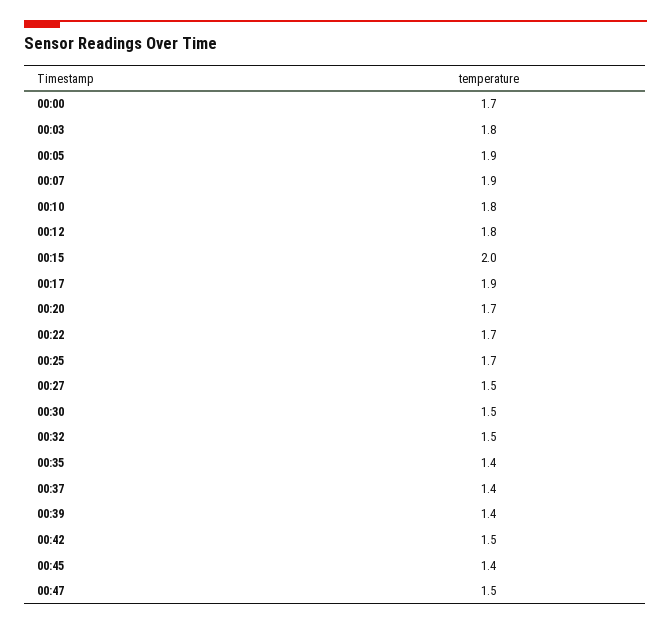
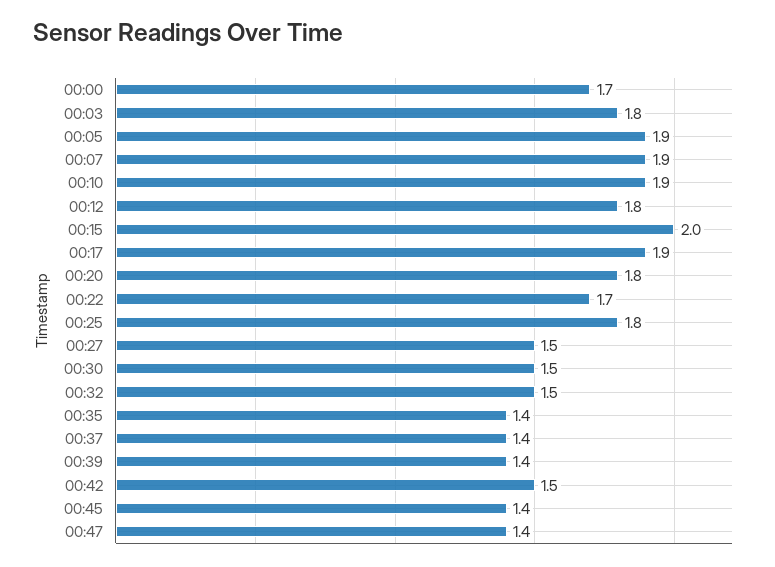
  {
    "00:00": 1.7,
    "00:03": 1.8,
    "00:05": 1.9,
    "00:07": 1.9,
-   "00:10": 1.8,
+   "00:10": 1.9,
    "00:12": 1.8,
    "00:15": 2,
    "00:17": 1.9,
-   "00:20": 1.7,
+   "00:20": 1.8,
    "00:22": 1.7,
-   "00:25": 1.7,
+   "00:25": 1.8,
    "00:27": 1.5,
    "00:30": 1.5,
    "00:32": 1.5,
    "00:35": 1.4,
    "00:37": 1.4,
    "00:39": 1.4,
    "00:42": 1.5,
    "00:45": 1.4,
-   "00:47": 1.5
+   "00:47": 1.4
  }

